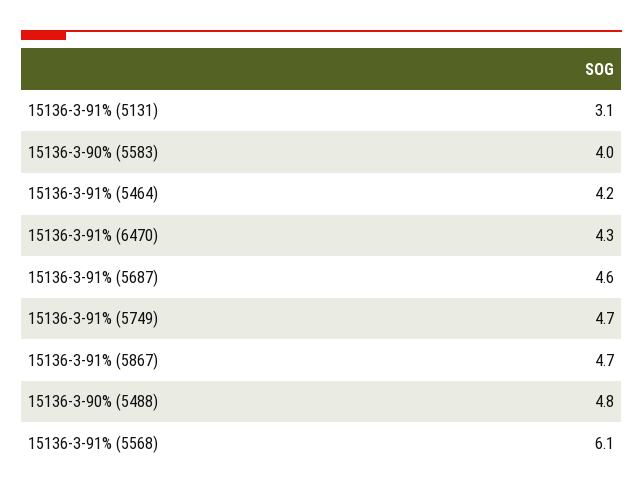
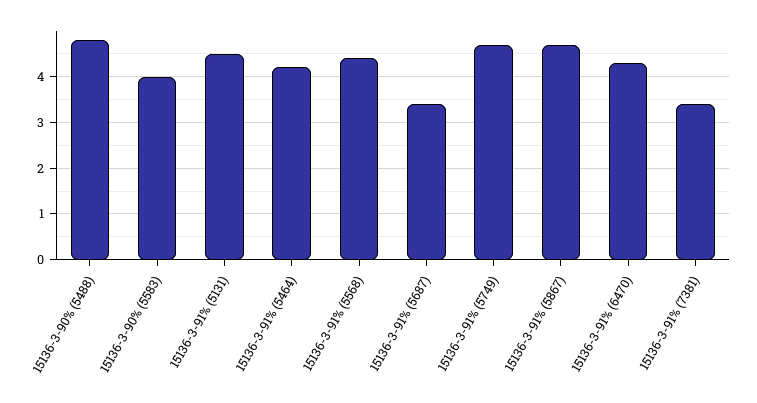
  {
-   "15136-3-91% (5131)": 3.1,
+   "15136-3-91% (5131)": 4.5,
    "15136-3-90% (5583)": 4,
    "15136-3-91% (5464)": 4.2,
    "15136-3-91% (6470)": 4.3,
-   "15136-3-91% (5687)": 4.6,
+   "15136-3-91% (5687)": 3.5,
    "15136-3-91% (5749)": 4.7,
    "15136-3-91% (5867)": 4.7,
    "15136-3-90% (5488)": 4.8,
-   "15136-3-91% (5568)": 6.1
+   "15136-3-91% (5568)": 4.5,
+   "15136-3-91% (7381)": 3.5
  }

